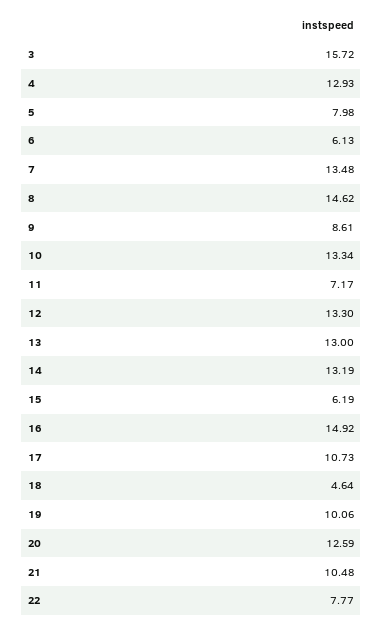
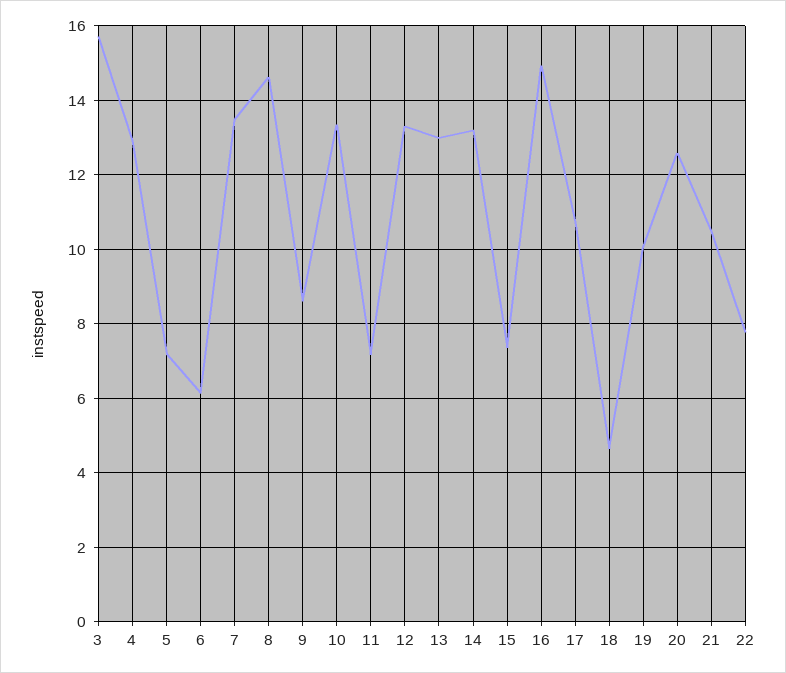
  {
    "3": 15.72,
    "4": 12.93,
-   "5": 7.98,
+   "5": 7.2,
    "6": 6.13,
    "7": 13.48,
    "8": 14.62,
    "9": 8.61,
    "10": 13.34,
    "11": 7.17,
    "12": 13.3,
    "13": 13,
    "14": 13.19,
-   "15": 6.19,
+   "15": 7.4,
    "16": 14.92,
    "17": 10.73,
    "18": 4.64,
    "19": 10.06,
    "20": 12.59,
    "21": 10.48,
    "22": 7.77
  }

